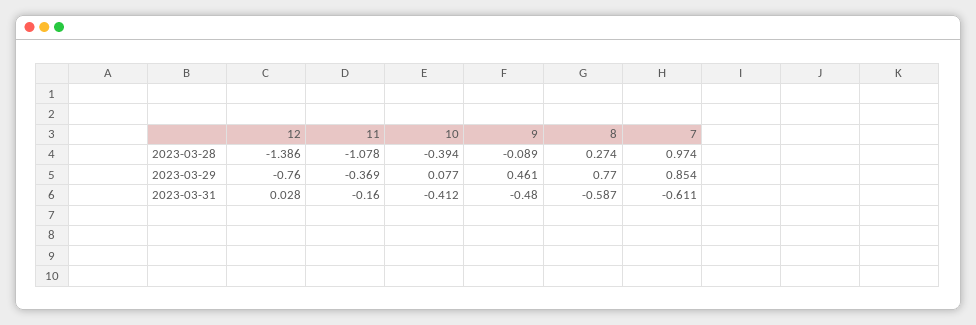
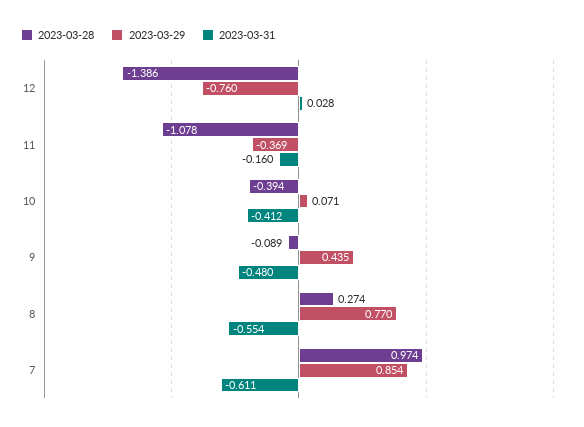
  {
    "2023-03-28": {
      "12": -1.386,
      "11": -1.078,
      "10": -0.394,
      "9": -0.089,
      "8": 0.274,
      "7": 0.974
    },
    "2023-03-29": {
      "12": -0.76,
      "11": -0.369,
-     "10": 0.077,
+     "10": 0.071,
-     "9": 0.461,
+     "9": 0.435,
      "8": 0.77,
      "7": 0.854
    },
    "2023-03-31": {
      "12": 0.028,
      "11": -0.16,
      "10": -0.412,
      "9": -0.48,
-     "8": -0.587,
+     "8": -0.554,
      "7": -0.611
    }
  }

